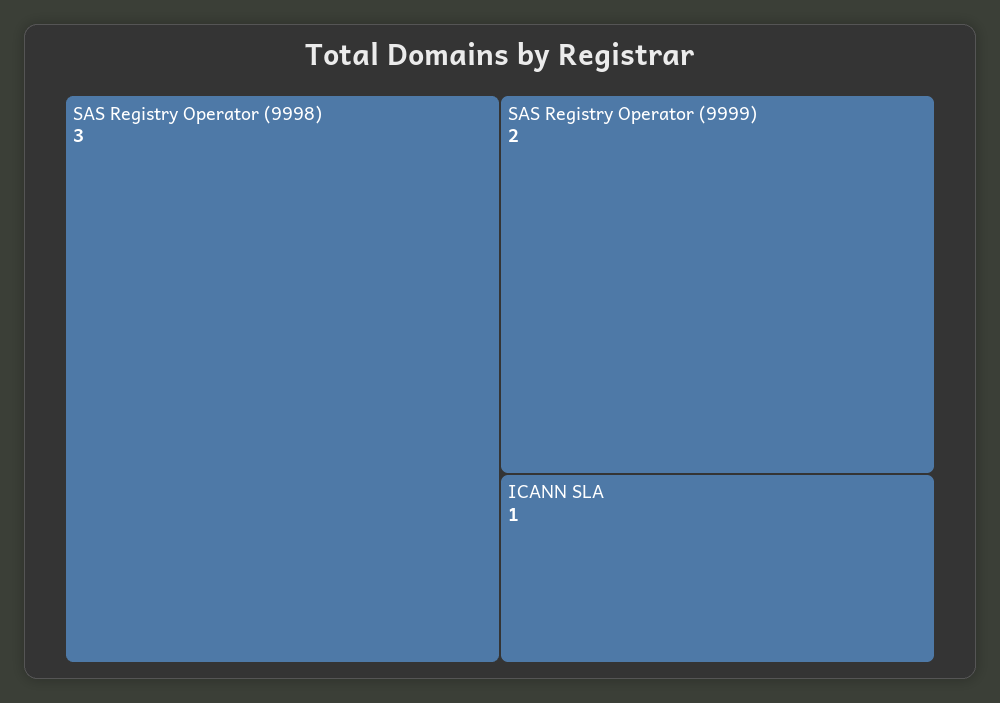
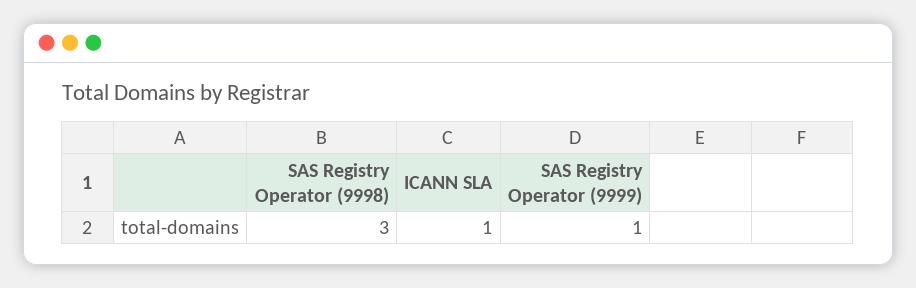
  {
    "SAS Registry Operator (9998)": 3,
-   "SAS Registry Operator (9999)": 2,
+   "SAS Registry Operator (9999)": 1,
    "ICANN SLA": 1
  }

